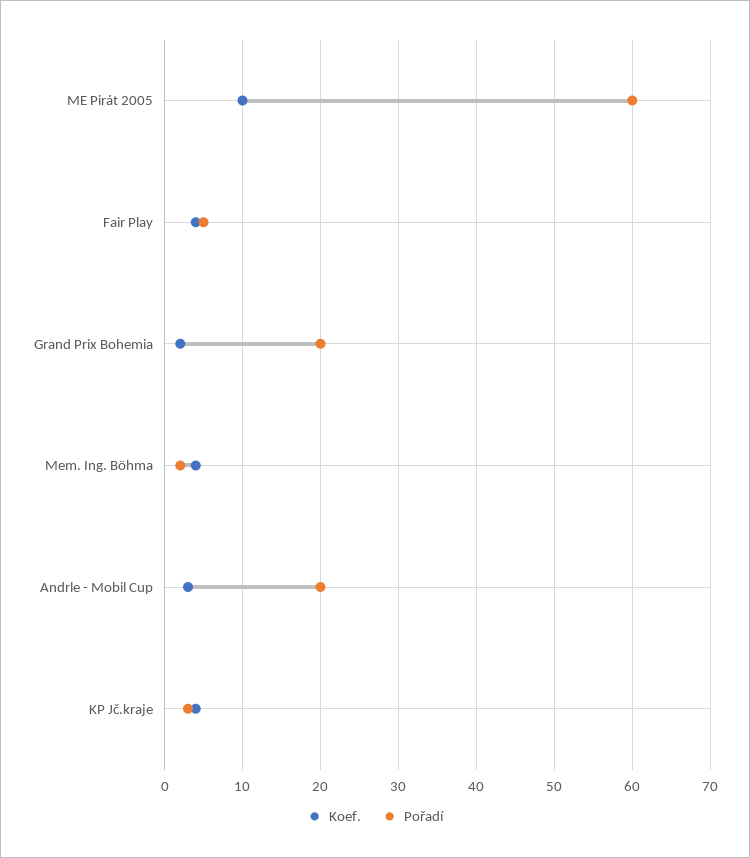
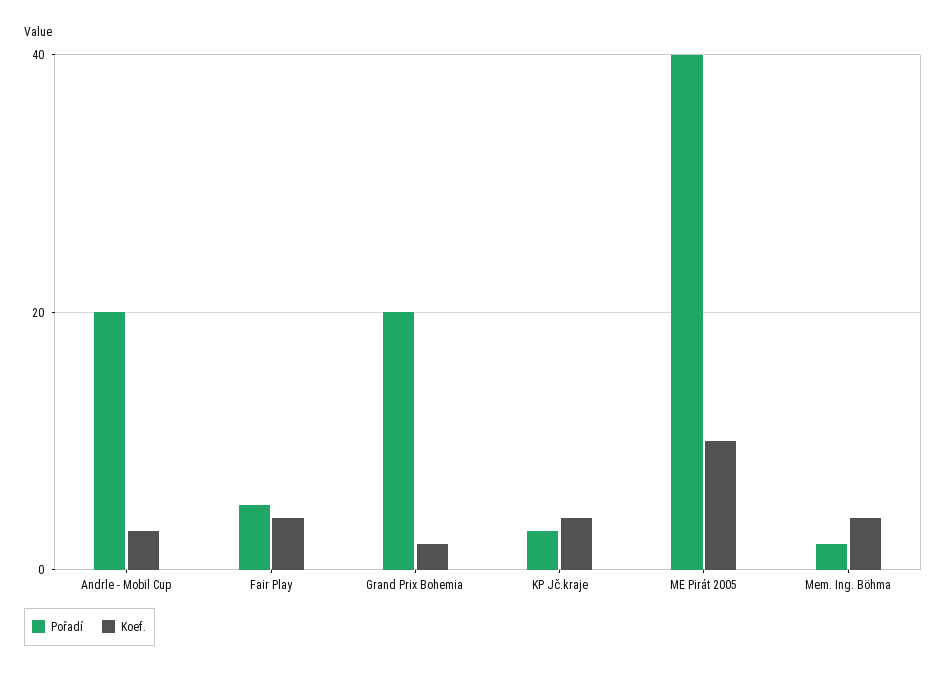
  {
    "Koef.": {
      "ME Pirát 2005": 10,
      "Fair Play": 4,
      "Grand Prix Bohemia": 2,
      "Mem. Ing. Böhma": 4,
      "Andrle - Mobil Cup": 3,
      "KP Jč.kraje": 4
    },
    "Pořadí": {
-     "ME Pirát 2005": 60,
+     "ME Pirát 2005": 40,
      "Fair Play": 5,
      "Grand Prix Bohemia": 20,
      "Mem. Ing. Böhma": 2,
      "Andrle - Mobil Cup": 20,
      "KP Jč.kraje": 3
    }
  }

